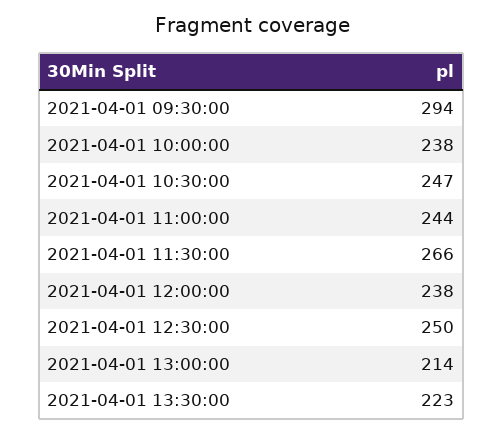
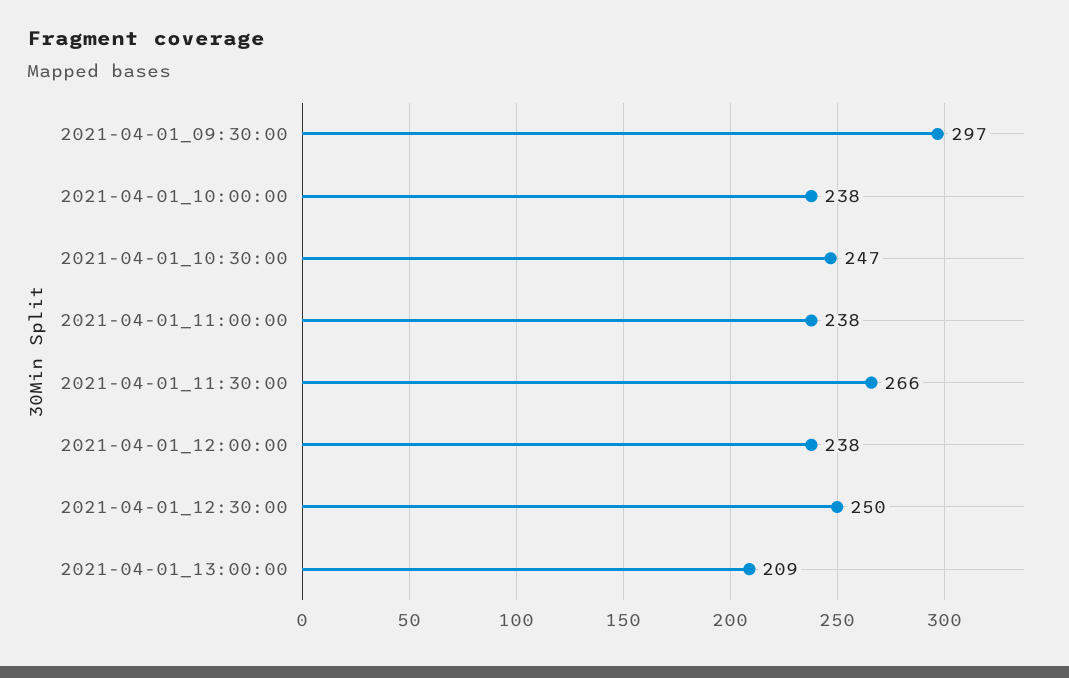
  {
-   "2021-04-01 09:30:00": 294,
+   "2021-04-01 09:30:00": 297,
    "2021-04-01 10:00:00": 238,
    "2021-04-01 10:30:00": 247,
-   "2021-04-01 11:00:00": 244,
+   "2021-04-01 11:00:00": 238,
    "2021-04-01 11:30:00": 266,
    "2021-04-01 12:00:00": 238,
    "2021-04-01 12:30:00": 250,
-   "2021-04-01 13:00:00": 214,
+   "2021-04-01 13:00:00": 209
-   "2021-04-01 13:30:00": 223
  }

